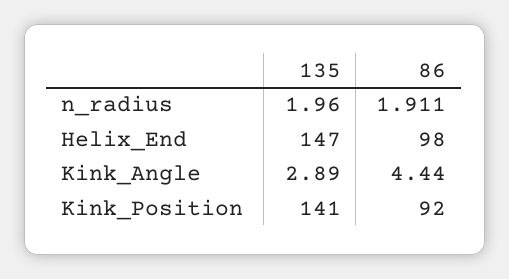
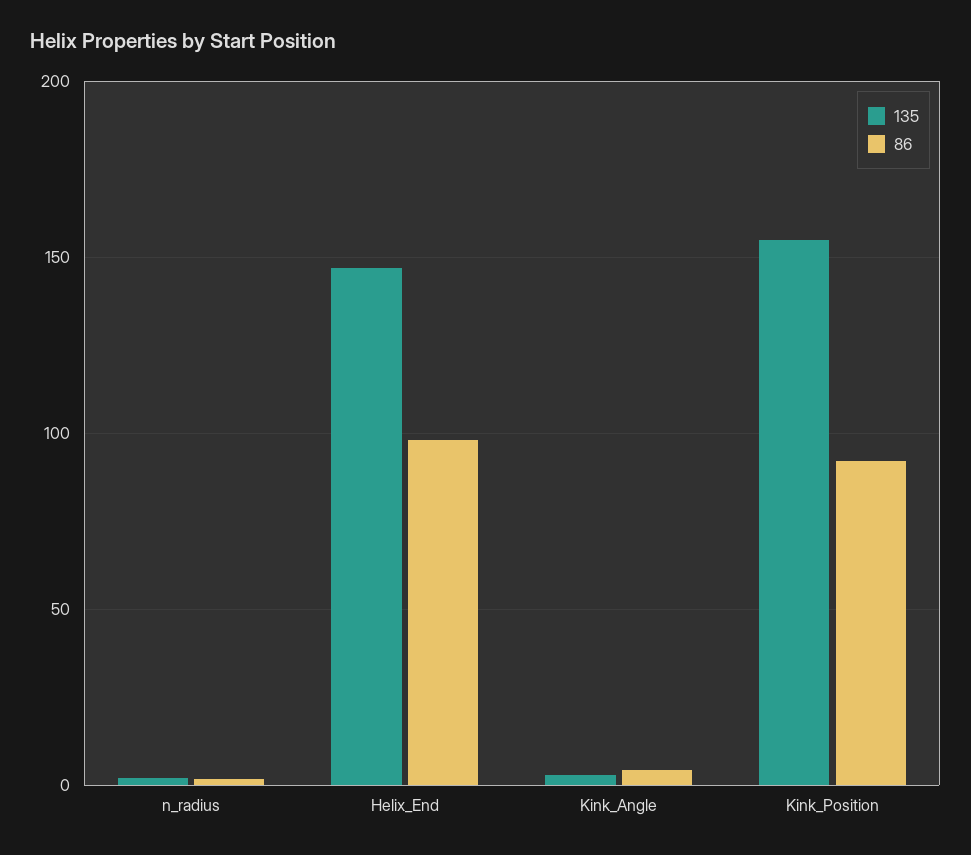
  {
    "135": {
      "n_radius": 1.96,
      "Helix_End": 147,
      "Kink_Angle": 2.89,
-     "Kink_Position": 141
+     "Kink_Position": 155
    },
    "86": {
      "n_radius": 1.911,
      "Helix_End": 98,
      "Kink_Angle": 4.44,
      "Kink_Position": 92
    }
  }

